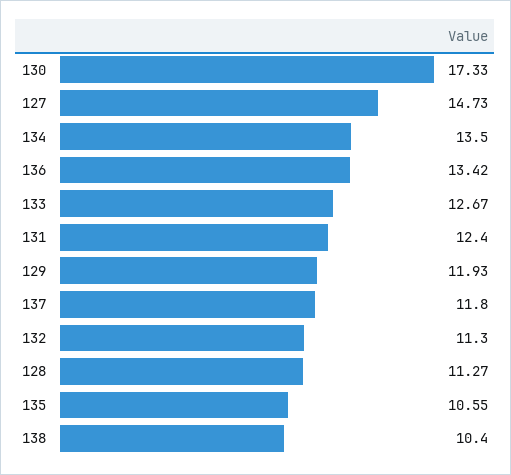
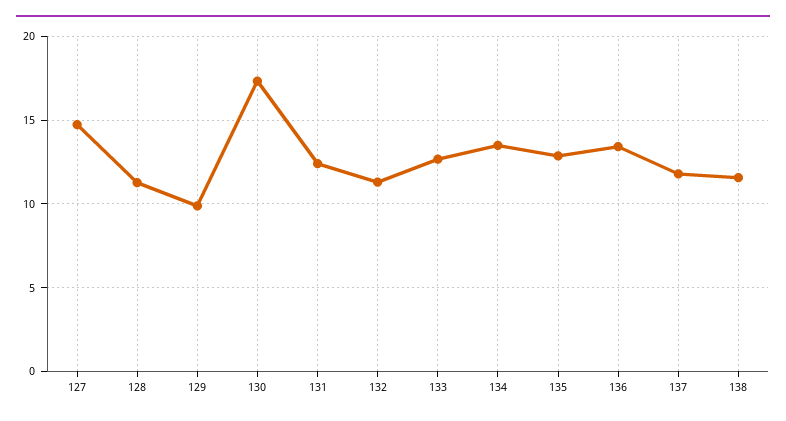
  {
    "130": 17.33,
    "127": 14.73,
    "134": 13.5,
    "136": 13.42,
    "133": 12.67,
    "131": 12.4,
-   "129": 11.93,
+   "129": 10,
    "137": 11.8,
    "132": 11.3,
    "128": 11.27,
-   "135": 10.55,
+   "135": 13,
-   "138": 10.4
+   "138": 11.5
  }

